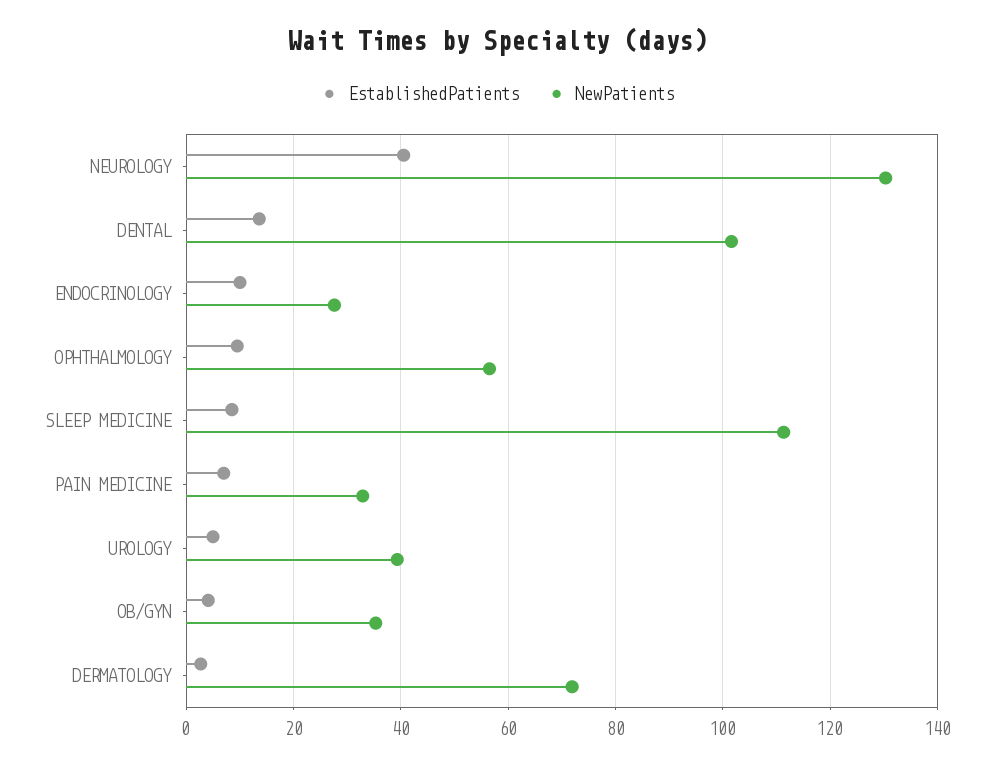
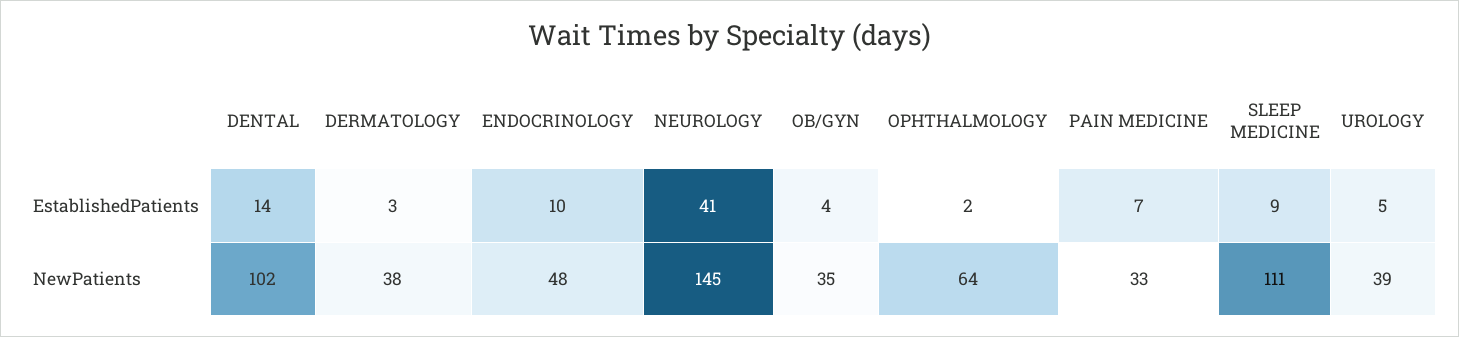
  {
    "EstablishedPatients": {
      "NEUROLOGY": 41,
      "DENTAL": 14,
      "ENDOCRINOLOGY": 10,
-     "OPHTHALMOLOGY": 10,
+     "OPHTHALMOLOGY": 2,
      "SLEEP MEDICINE": 9,
      "PAIN MEDICINE": 7,
      "UROLOGY": 5,
      "OB/GYN": 4,
      "DERMATOLOGY": 3
    },
    "NewPatients": {
-     "NEUROLOGY": 130,
+     "NEUROLOGY": 145,
      "DENTAL": 102,
-     "ENDOCRINOLOGY": 28,
+     "ENDOCRINOLOGY": 48,
-     "OPHTHALMOLOGY": 56,
+     "OPHTHALMOLOGY": 64,
      "SLEEP MEDICINE": 111,
      "PAIN MEDICINE": 33,
      "UROLOGY": 39,
      "OB/GYN": 35,
-     "DERMATOLOGY": 72
+     "DERMATOLOGY": 38
    }
  }

